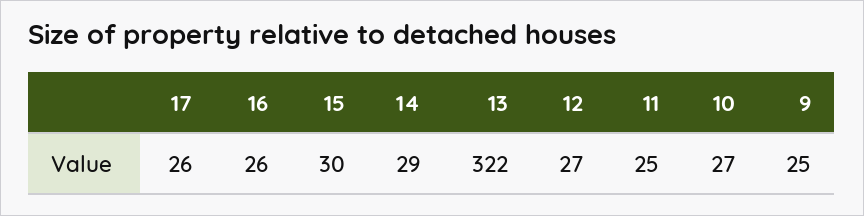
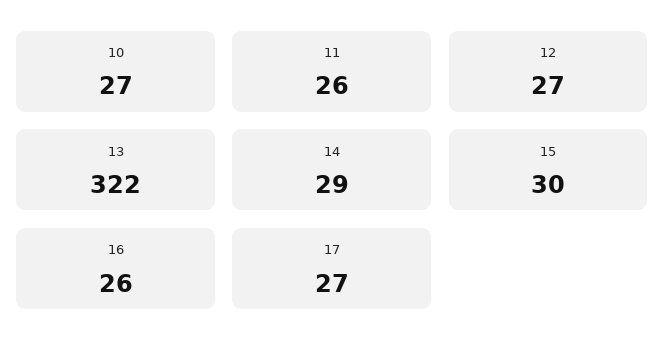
  {
-   "17": 26,
+   "17": 27,
    "16": 26,
    "15": 30,
    "14": 29,
    "13": 322,
    "12": 27,
-   "11": 25,
+   "11": 26,
-   "10": 27,
+   "10": 27
-   "9": 25
  }

